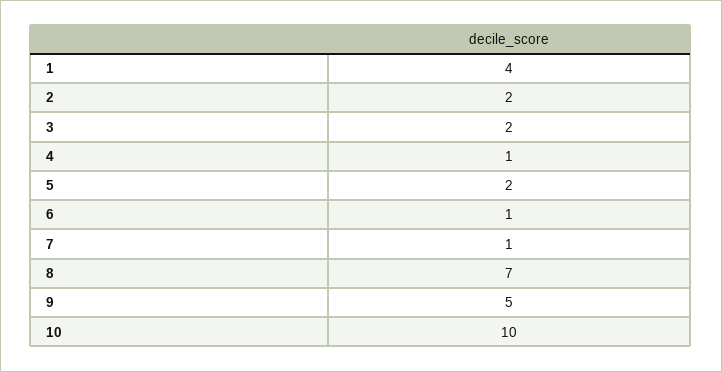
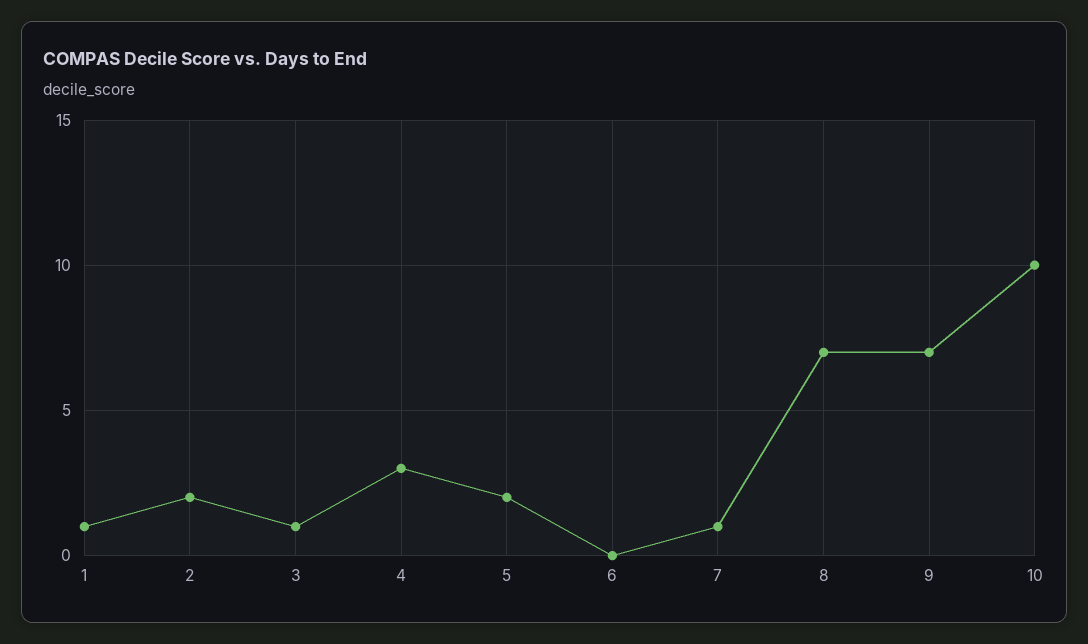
  {
-   "1": 4,
+   "1": 1,
    "2": 2,
-   "3": 2,
+   "3": 1,
-   "4": 1,
+   "4": 3,
    "5": 2,
-   "6": 1,
+   "6": 0,
    "7": 1,
    "8": 7,
-   "9": 5,
+   "9": 7,
    "10": 10
  }

